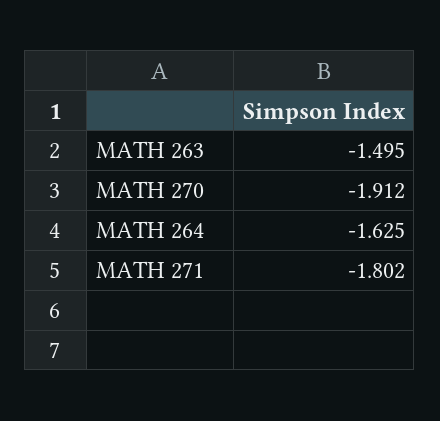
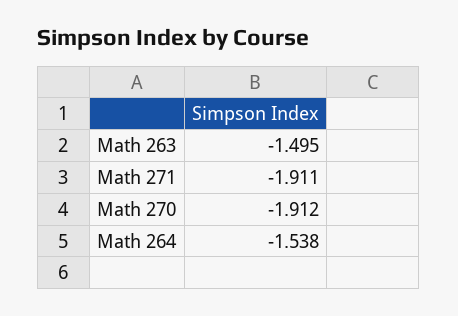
  {
    "MATH 263": -1.495,
    "MATH 270": -1.912,
-   "MATH 264": -1.625,
+   "MATH 264": -1.538,
-   "MATH 271": -1.802
+   "MATH 271": -1.911
  }

